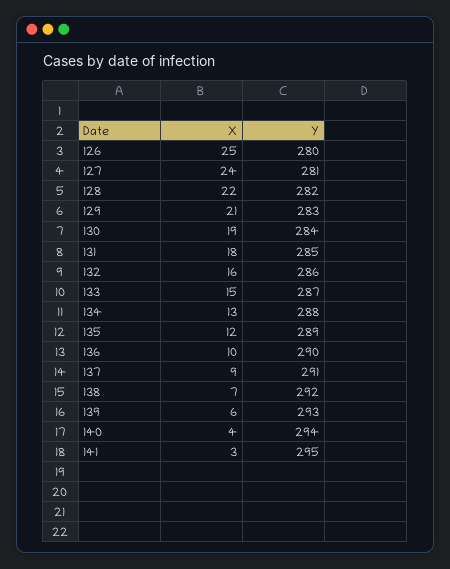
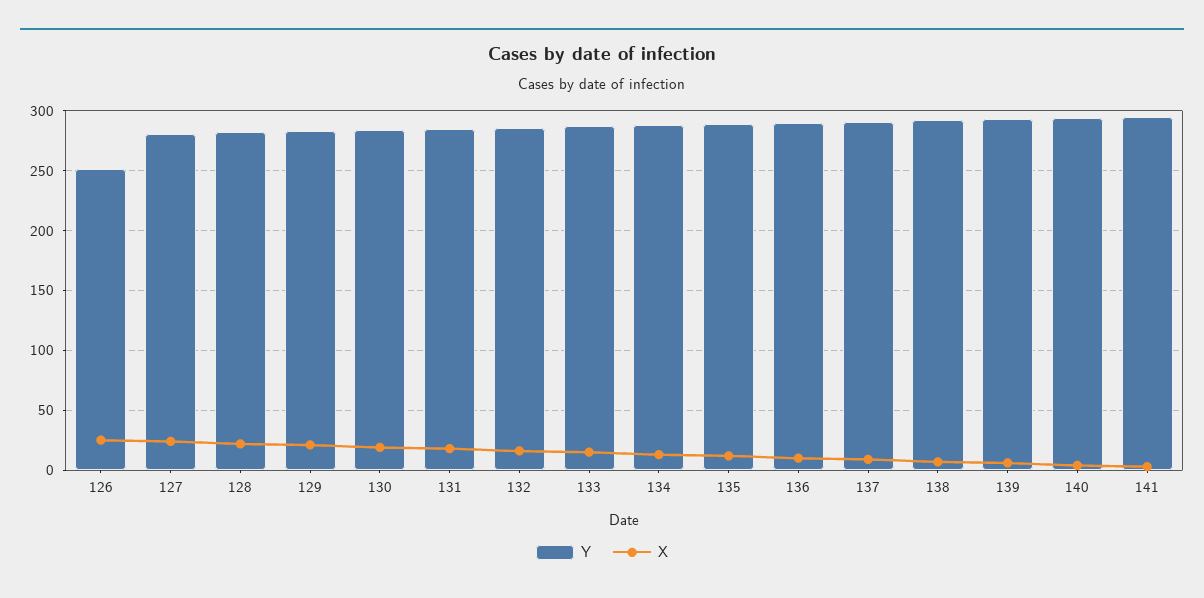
  {
    "X": {
      "126": 25,
      "127": 24,
      "128": 22,
      "129": 21,
      "130": 19,
      "131": 18,
      "132": 16,
      "133": 15,
      "134": 13,
      "135": 12,
      "136": 10,
      "137": 9,
      "138": 7,
      "139": 6,
      "140": 4,
      "141": 3
    },
    "Y": {
-     "126": 280,
+     "126": 250,
      "127": 281,
      "128": 282,
      "129": 283,
      "130": 284,
      "131": 285,
      "132": 286,
      "133": 287,
      "134": 288,
      "135": 289,
      "136": 290,
      "137": 291,
      "138": 292,
      "139": 293,
      "140": 294,
      "141": 295
    }
  }

